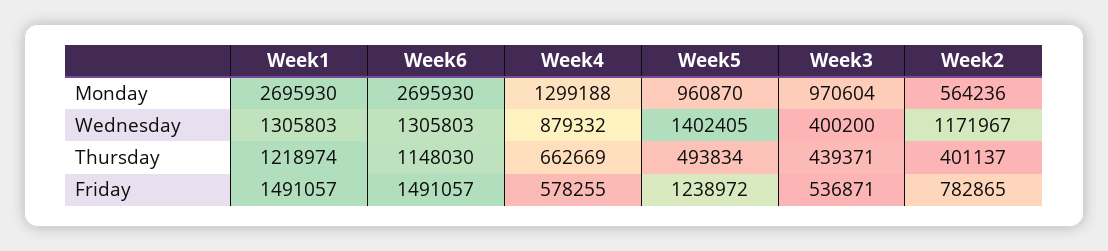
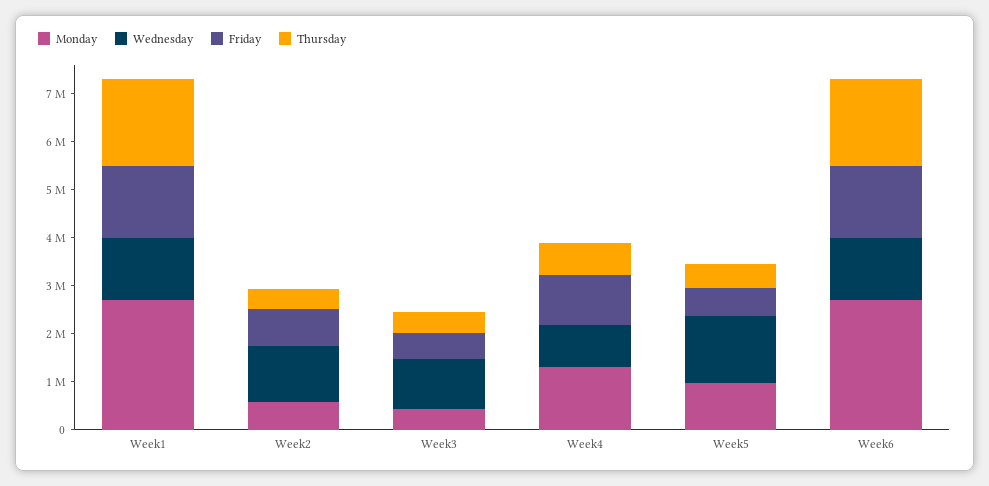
  {
    "Monday": {
      "Week1": 2695930,
      "Week6": 2695930,
      "Week4": 1299188,
      "Week5": 960870,
-     "Week3": 970604,
+     "Week3": 400000,
      "Week2": 564236
    },
    "Wednesday": {
      "Week1": 1305803,
      "Week6": 1305803,
      "Week4": 879332,
      "Week5": 1402405,
-     "Week3": 400200,
+     "Week3": 1000000,
      "Week2": 1171967
    },
    "Thursday": {
-     "Week1": 1218974,
+     "Week1": 1800000,
-     "Week6": 1148030,
+     "Week6": 1800000,
      "Week4": 662669,
      "Week5": 493834,
      "Week3": 439371,
      "Week2": 401137
    },
    "Friday": {
      "Week1": 1491057,
      "Week6": 1491057,
-     "Week4": 578255,
+     "Week4": 1000000,
-     "Week5": 1238972,
+     "Week5": 600000,
      "Week3": 536871,
      "Week2": 782865
    }
  }

